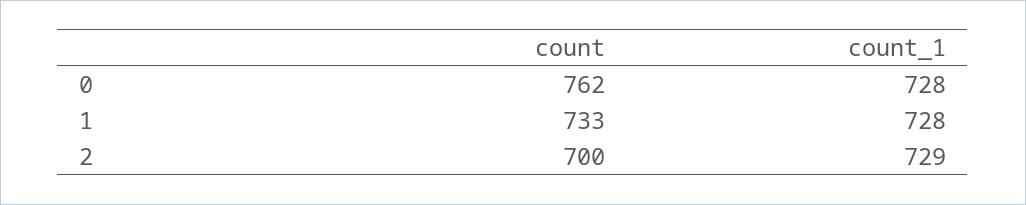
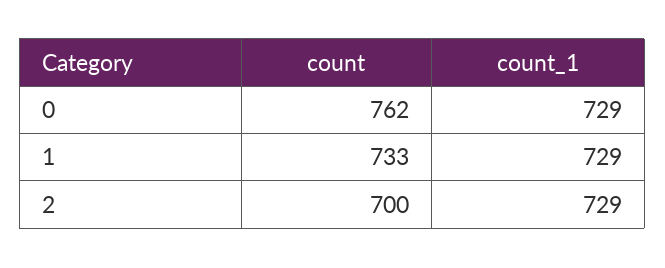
  {
    "count": {
      "0": 762,
      "1": 733,
      "2": 700
    },
    "count_1": {
-     "0": 728,
+     "0": 729,
-     "1": 728,
+     "1": 729,
      "2": 729
    }
  }

